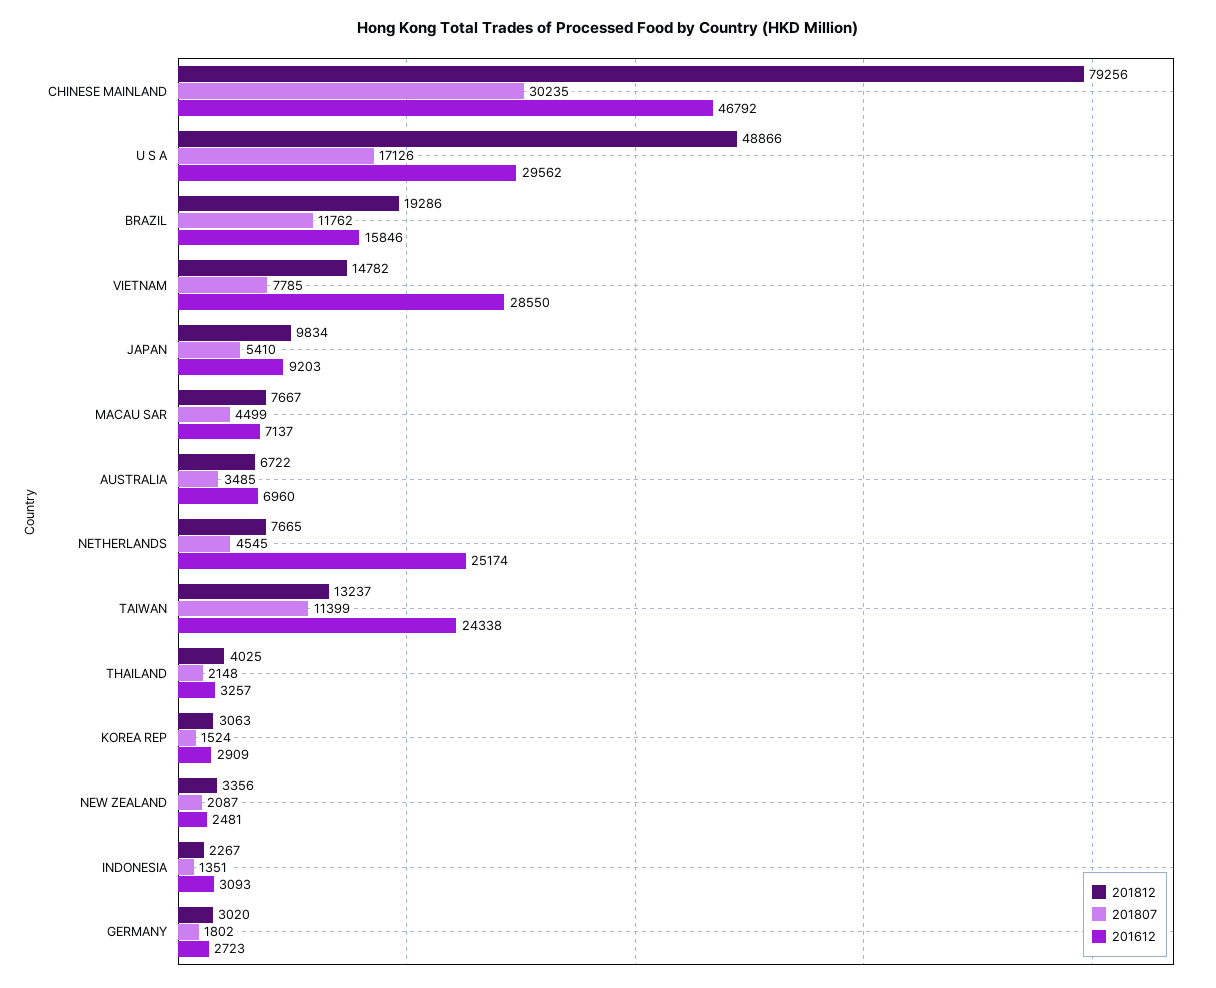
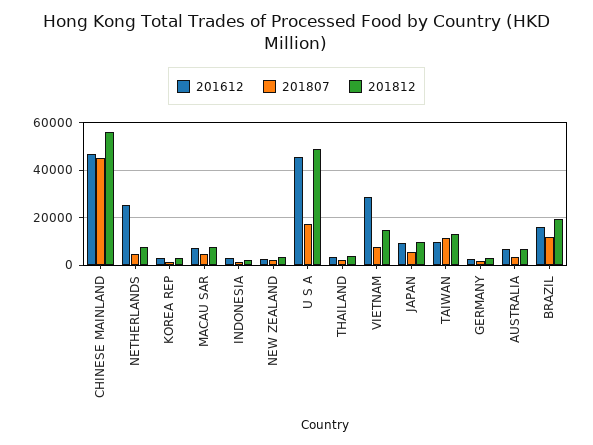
  {
    "201812": {
-     "CHINESE MAINLAND": 79256,
+     "CHINESE MAINLAND": 55000,
      "U S A": 48866,
      "BRAZIL": 19286,
      "VIETNAM": 14782,
      "JAPAN": 9834,
      "MACAU SAR": 7667,
      "AUSTRALIA": 6722,
      "NETHERLANDS": 7665,
      "TAIWAN": 13237,
      "THAILAND": 4025,
      "KOREA REP": 3063,
      "NEW ZEALAND": 3356,
      "INDONESIA": 2267,
      "GERMANY": 3020
    },
    "201807": {
-     "CHINESE MAINLAND": 30235,
+     "CHINESE MAINLAND": 45000,
      "U S A": 17126,
      "BRAZIL": 11762,
      "VIETNAM": 7785,
      "JAPAN": 5410,
      "MACAU SAR": 4499,
      "AUSTRALIA": 3485,
      "NETHERLANDS": 4545,
      "TAIWAN": 11399,
      "THAILAND": 2148,
      "KOREA REP": 1524,
      "NEW ZEALAND": 2087,
      "INDONESIA": 1351,
      "GERMANY": 1802
    },
    "201612": {
      "CHINESE MAINLAND": 46792,
-     "U S A": 29562,
+     "U S A": 45000,
      "BRAZIL": 15846,
      "VIETNAM": 28550,
      "JAPAN": 9203,
      "MACAU SAR": 7137,
      "AUSTRALIA": 6960,
      "NETHERLANDS": 25174,
-     "TAIWAN": 24338,
+     "TAIWAN": 10000,
      "THAILAND": 3257,
      "KOREA REP": 2909,
      "NEW ZEALAND": 2481,
      "INDONESIA": 3093,
      "GERMANY": 2723
    }
  }

